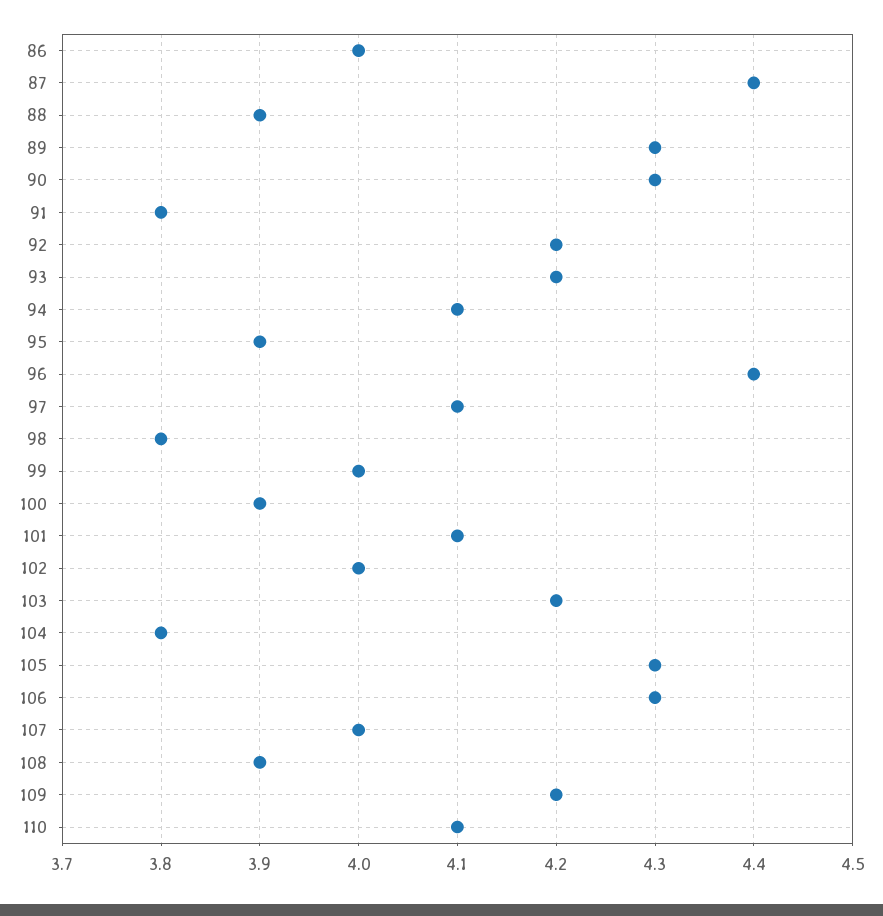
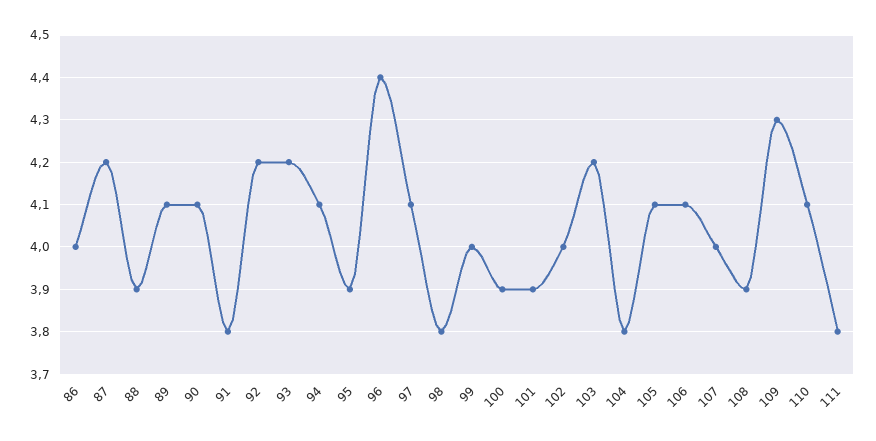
  {
    "86": 4,
-   "87": 4.4,
+   "87": 4.2,
    "88": 3.9,
-   "89": 4.3,
+   "89": 4.1,
-   "90": 4.3,
+   "90": 4.1,
    "91": 3.8,
    "92": 4.2,
    "93": 4.2,
    "94": 4.1,
    "95": 3.9,
    "96": 4.4,
    "97": 4.1,
    "98": 3.8,
    "99": 4,
    "100": 3.9,
-   "101": 4.1,
+   "101": 3.9,
    "102": 4,
    "103": 4.2,
    "104": 3.8,
-   "105": 4.3,
+   "105": 4.1,
-   "106": 4.3,
+   "106": 4.1,
    "107": 4,
    "108": 3.9,
-   "109": 4.2,
+   "109": 4.3,
-   "110": 4.1
+   "110": 4.1,
+   "111": 3.8
  }

